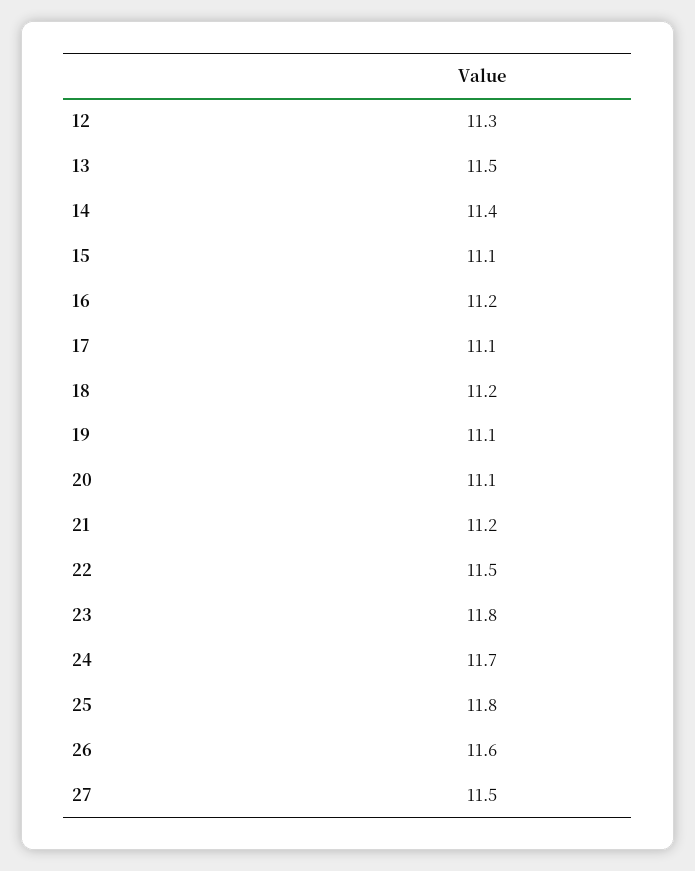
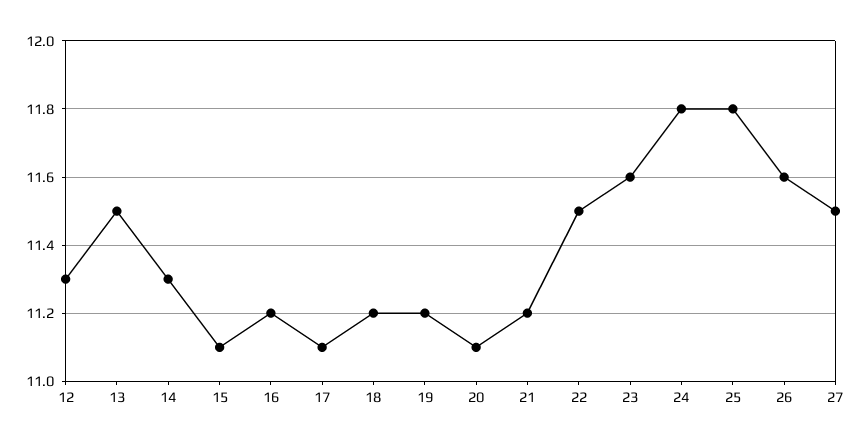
  {
    "12": 11.3,
    "13": 11.5,
-   "14": 11.4,
+   "14": 11.3,
    "15": 11.1,
    "16": 11.2,
    "17": 11.1,
    "18": 11.2,
-   "19": 11.1,
+   "19": 11.2,
    "20": 11.1,
    "21": 11.2,
    "22": 11.5,
-   "23": 11.8,
+   "23": 11.6,
-   "24": 11.7,
+   "24": 11.8,
    "25": 11.8,
    "26": 11.6,
    "27": 11.5
  }

